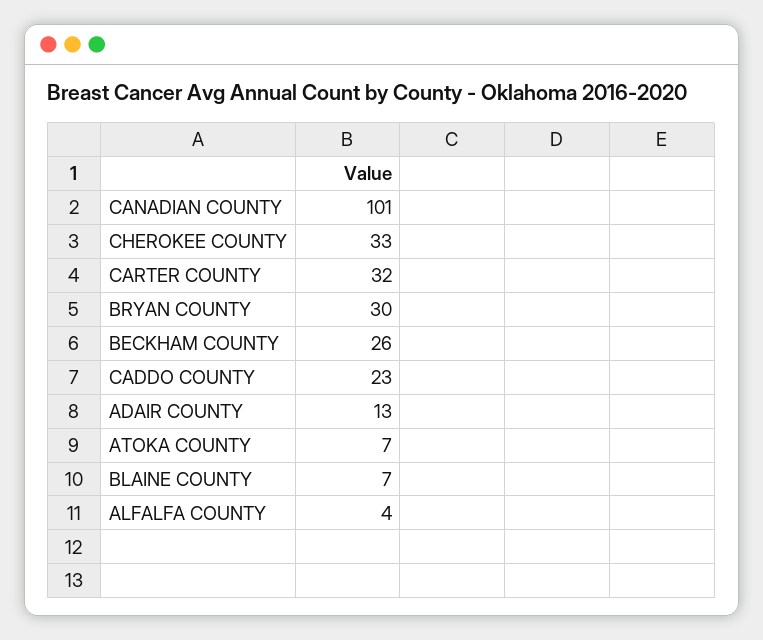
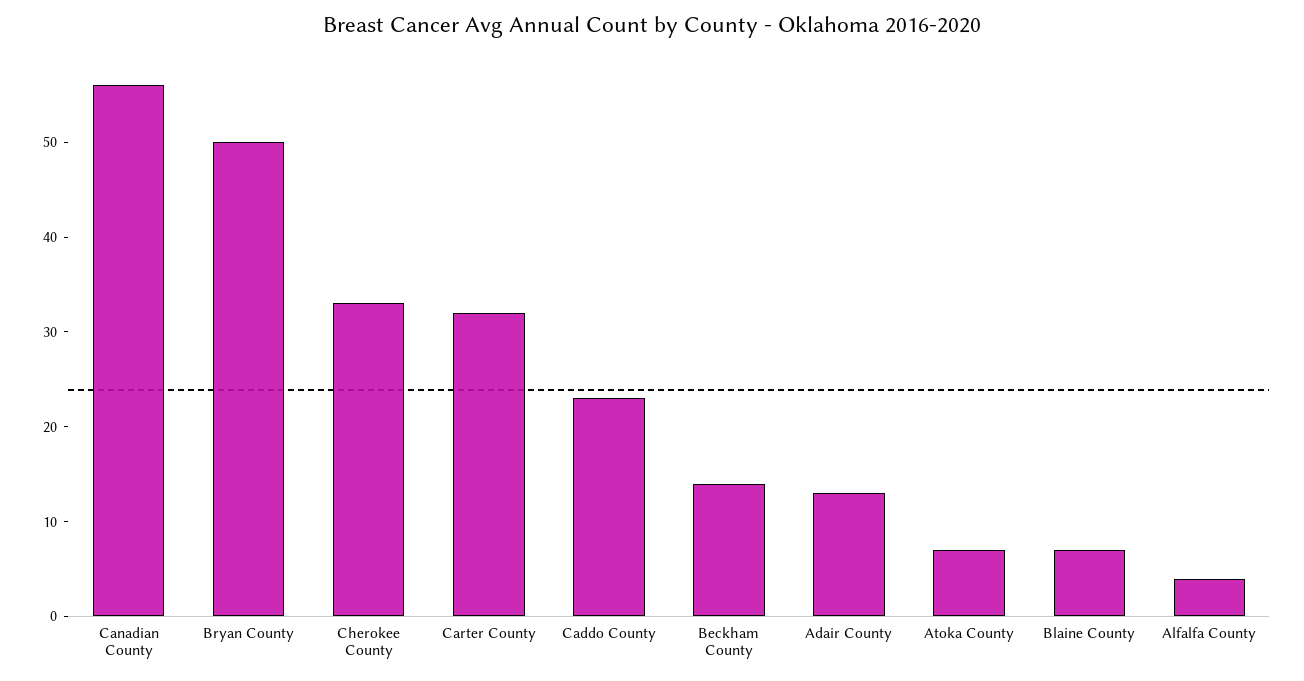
  {
-   "CANADIAN COUNTY": 101,
+   "CANADIAN COUNTY": 56,
    "CHEROKEE COUNTY": 33,
    "CARTER COUNTY": 32,
-   "BRYAN COUNTY": 30,
+   "BRYAN COUNTY": 50,
-   "BECKHAM COUNTY": 26,
+   "BECKHAM COUNTY": 14,
    "CADDO COUNTY": 23,
    "ADAIR COUNTY": 13,
    "ATOKA COUNTY": 7,
    "BLAINE COUNTY": 7,
    "ALFALFA COUNTY": 4
  }

